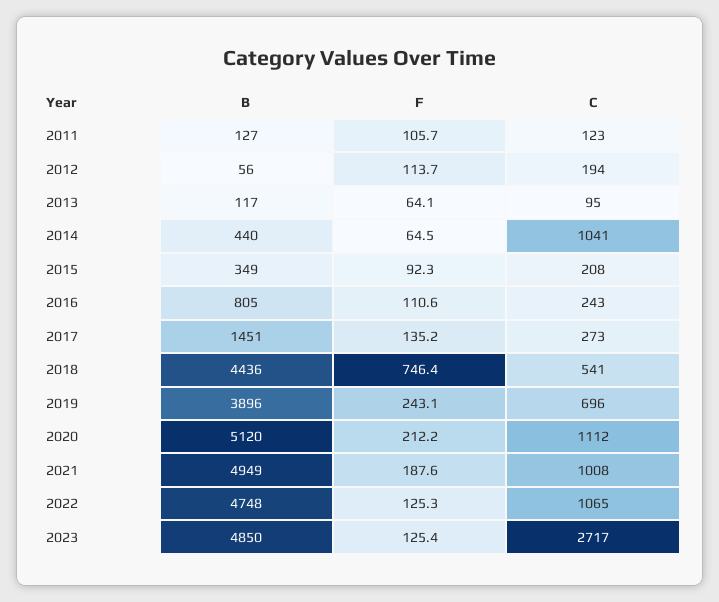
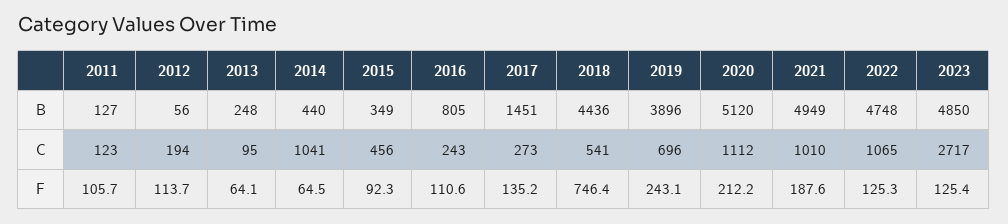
  {
    "B": {
      "2011": 127,
      "2012": 56,
-     "2013": 117,
+     "2013": 248,
      "2014": 440,
      "2015": 349,
      "2016": 805,
      "2017": 1451,
      "2018": 4436,
      "2019": 3896,
      "2020": 5120,
      "2021": 4949,
      "2022": 4748,
      "2023": 4850
    },
    "F": {
      "2011": 105.7,
      "2012": 113.7,
      "2013": 64.1,
      "2014": 64.5,
      "2015": 92.3,
      "2016": 110.6,
      "2017": 135.2,
      "2018": 746.4,
      "2019": 243.1,
      "2020": 212.2,
      "2021": 187.6,
      "2022": 125.3,
      "2023": 125.4
    },
    "C": {
      "2011": 123,
      "2012": 194,
      "2013": 95,
      "2014": 1041,
-     "2015": 208,
+     "2015": 456,
      "2016": 243,
      "2017": 273,
      "2018": 541,
      "2019": 696,
      "2020": 1112,
-     "2021": 1008,
+     "2021": 1010,
      "2022": 1065,
      "2023": 2717
    }
  }

